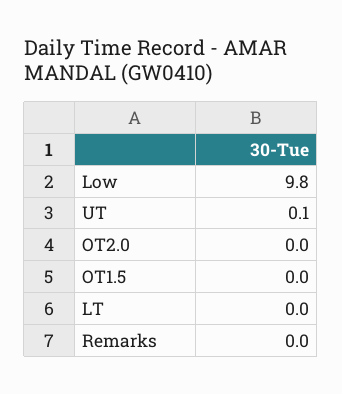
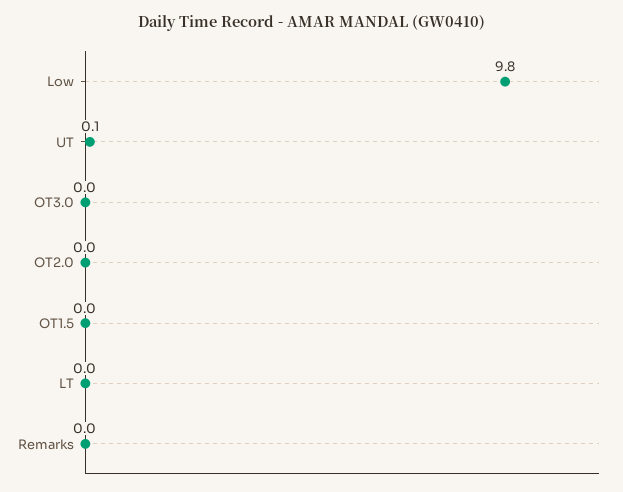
  {
    "Low": 9.8,
    "UT": 0.1,
    "OT2.0": 0,
    "OT1.5": 0,
    "LT": 0,
-   "Remarks": 0
+   "Remarks": 0,
+   "OT3.0": 0
  }

